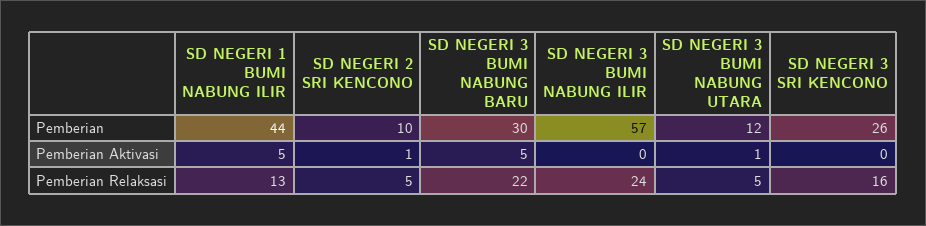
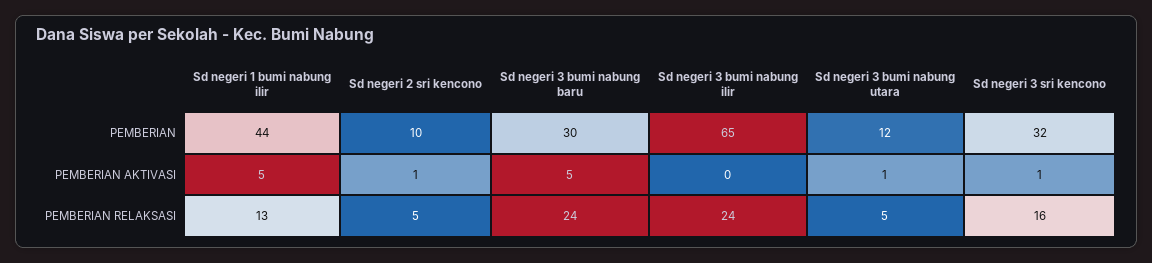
  {
    "SD NEGERI 1 BUMI NABUNG ILIR": {
      "Pemberian": 44,
      "Pemberian Aktivasi": 5,
      "Pemberian Relaksasi": 13
    },
    "SD NEGERI 2 SRI KENCONO": {
      "Pemberian": 10,
      "Pemberian Aktivasi": 1,
      "Pemberian Relaksasi": 5
    },
    "SD NEGERI 3 BUMI NABUNG BARU": {
      "Pemberian": 30,
      "Pemberian Aktivasi": 5,
-     "Pemberian Relaksasi": 22
+     "Pemberian Relaksasi": 24
    },
    "SD NEGERI 3 BUMI NABUNG ILIR": {
-     "Pemberian": 57,
+     "Pemberian": 65,
      "Pemberian Aktivasi": 0,
      "Pemberian Relaksasi": 24
    },
    "SD NEGERI 3 BUMI NABUNG UTARA": {
      "Pemberian": 12,
      "Pemberian Aktivasi": 1,
      "Pemberian Relaksasi": 5
    },
    "SD NEGERI 3 SRI KENCONO": {
-     "Pemberian": 26,
+     "Pemberian": 32,
-     "Pemberian Aktivasi": 0,
+     "Pemberian Aktivasi": 1,
      "Pemberian Relaksasi": 16
    }
  }

